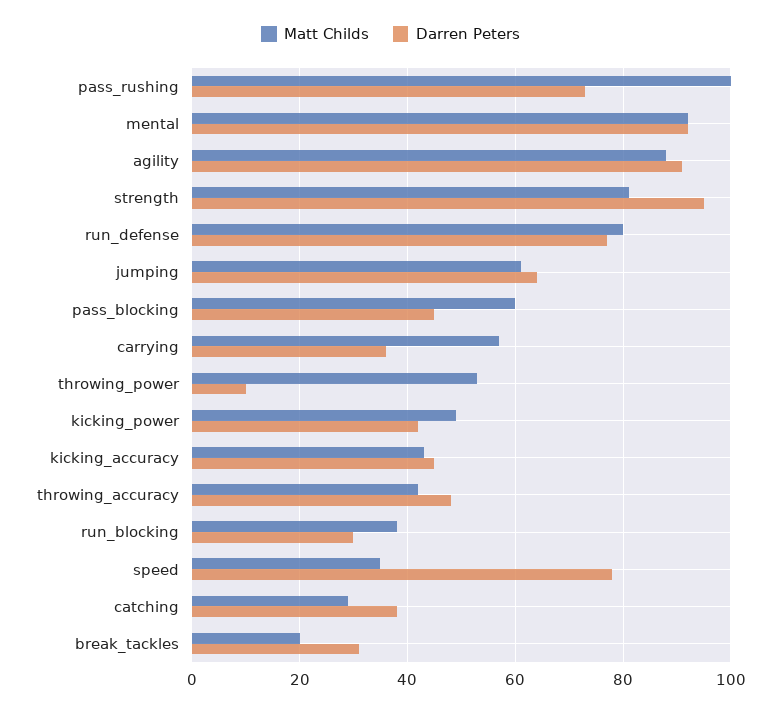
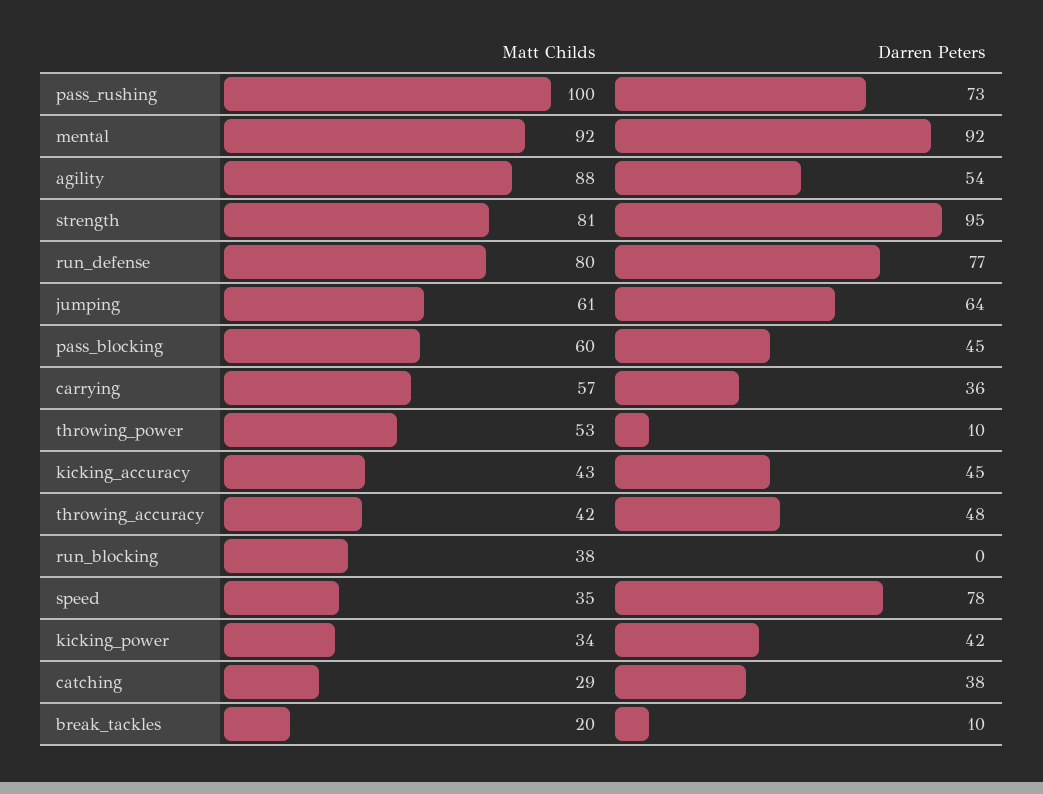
  {
    "Matt Childs": {
      "pass_rushing": 100,
      "mental": 92,
      "agility": 88,
      "strength": 81,
      "run_defense": 80,
      "jumping": 61,
      "pass_blocking": 60,
      "carrying": 57,
      "throwing_power": 53,
-     "kicking_power": 50,
+     "kicking_power": 34,
      "kicking_accuracy": 43,
      "throwing_accuracy": 42,
      "run_blocking": 38,
      "speed": 35,
      "catching": 29,
      "break_tackles": 20
    },
    "Darren Peters": {
      "pass_rushing": 73,
      "mental": 92,
-     "agility": 90,
+     "agility": 54,
      "strength": 95,
      "run_defense": 77,
      "jumping": 64,
      "pass_blocking": 45,
      "carrying": 36,
      "throwing_power": 10,
      "kicking_power": 42,
      "kicking_accuracy": 45,
      "throwing_accuracy": 48,
-     "run_blocking": 30,
+     "run_blocking": 0,
      "speed": 78,
      "catching": 38,
-     "break_tackles": 30
+     "break_tackles": 10
    }
  }

